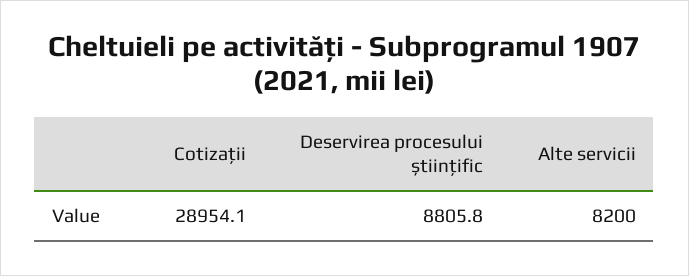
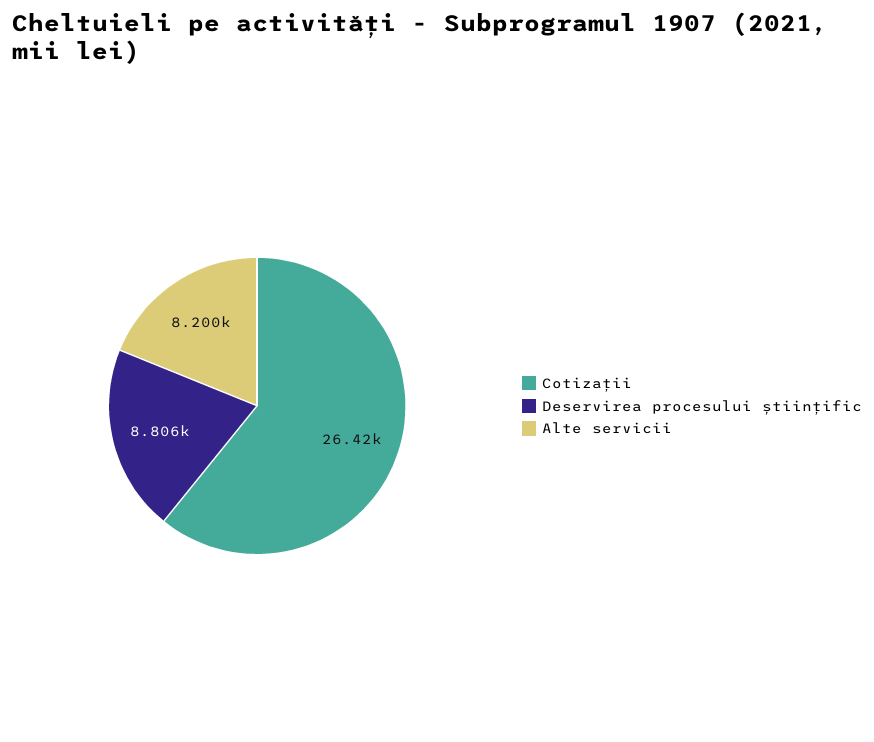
  {
-   "Cotizații": 28954.1,
+   "Cotizații": 26420,
    "Deservirea procesului științific": 8805.8,
    "Alte servicii": 8200
  }

